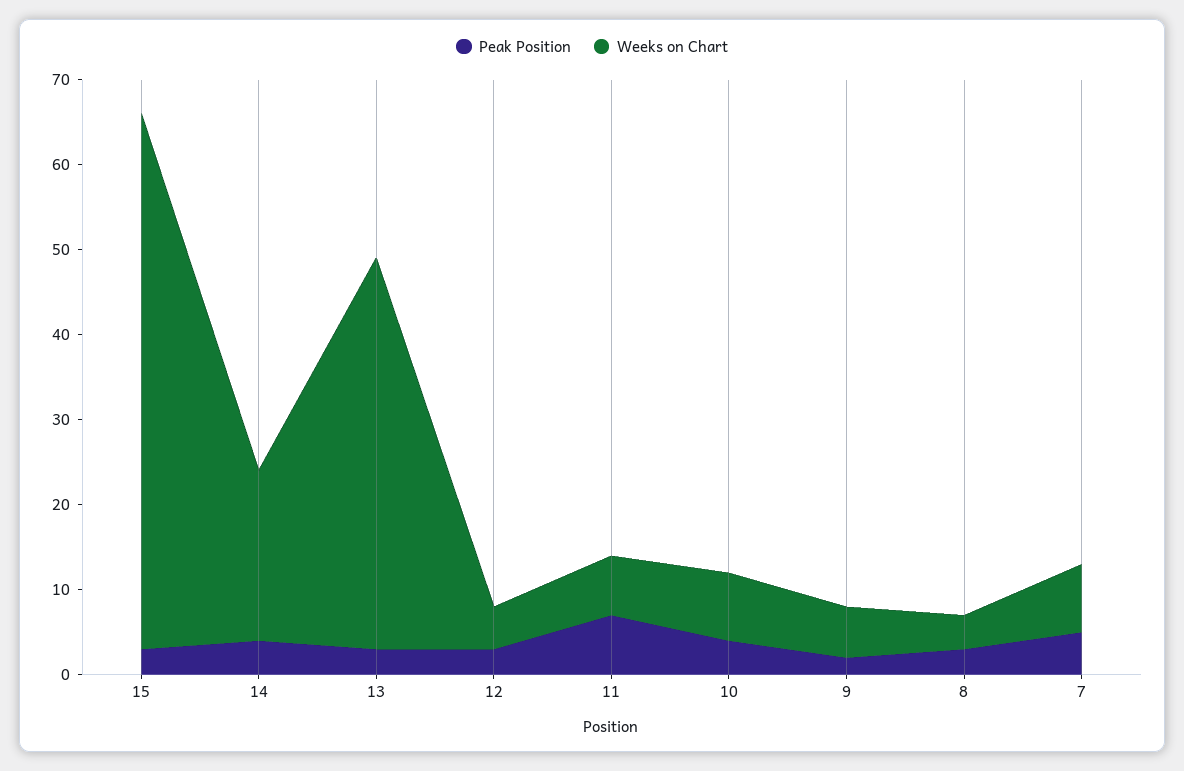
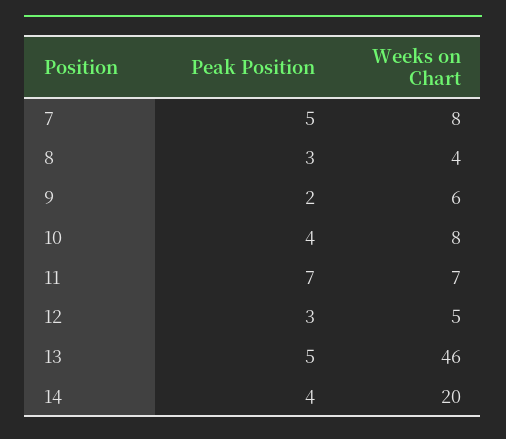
  {
    "Peak Position": {
-     "15": 3,
      "14": 4,
-     "13": 3,
+     "13": 5,
      "12": 3,
      "11": 7,
      "10": 4,
      "9": 2,
      "8": 3,
      "7": 5
    },
    "Weeks on Chart": {
-     "15": 63,
      "14": 20,
      "13": 46,
      "12": 5,
      "11": 7,
      "10": 8,
      "9": 6,
      "8": 4,
      "7": 8
    }
  }

